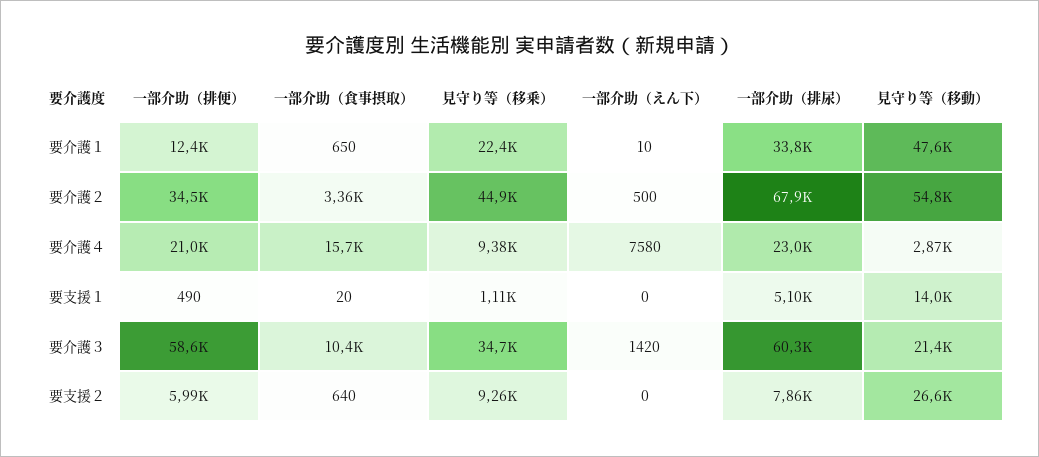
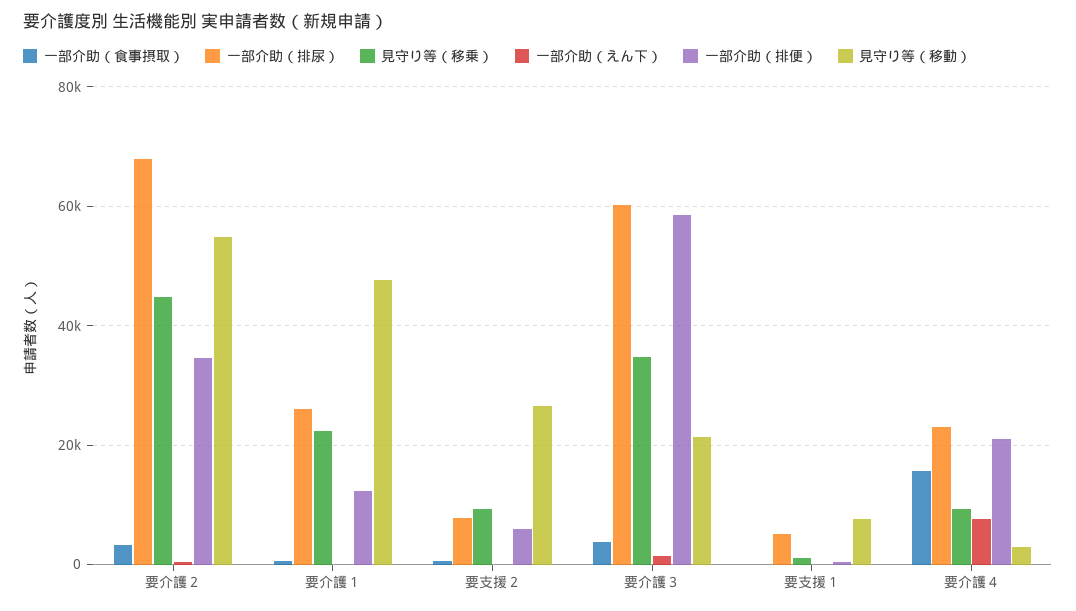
  {
    "一部介助（排便）": {
      "要介護１": 12400,
      "要介護２": 34500,
      "要介護４": 21000,
      "要支援１": 490,
      "要介護３": 58600,
      "要支援２": 5990
    },
    "一部介助（食事摂取）": {
      "要介護１": 650,
      "要介護２": 3360,
      "要介護４": 15700,
      "要支援１": 20,
-     "要介護３": 10400,
+     "要介護３": 4000,
      "要支援２": 640
    },
    "見守り等（移乗）": {
      "要介護１": 22400,
      "要介護２": 44900,
      "要介護４": 9380,
      "要支援１": 1110,
      "要介護３": 34700,
      "要支援２": 9260
    },
    "一部介助（えん下）": {
      "要介護１": 10,
      "要介護２": 500,
      "要介護４": 7580,
      "要支援１": 0,
      "要介護３": 1420,
      "要支援２": 0
    },
    "一部介助（排尿）": {
-     "要介護１": 33800,
+     "要介護１": 26000,
      "要介護２": 67900,
      "要介護４": 23000,
      "要支援１": 5100,
      "要介護３": 60300,
      "要支援２": 7860
    },
    "見守り等（移動）": {
      "要介護１": 47600,
      "要介護２": 54800,
      "要介護４": 2870,
-     "要支援１": 14000,
+     "要支援１": 8000,
      "要介護３": 21400,
      "要支援２": 26600
    }
  }

